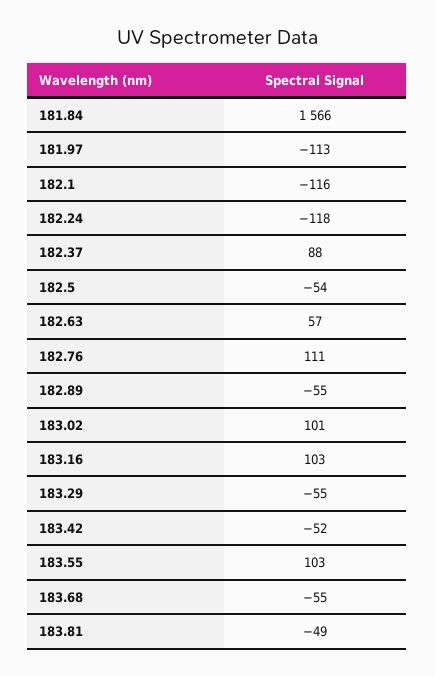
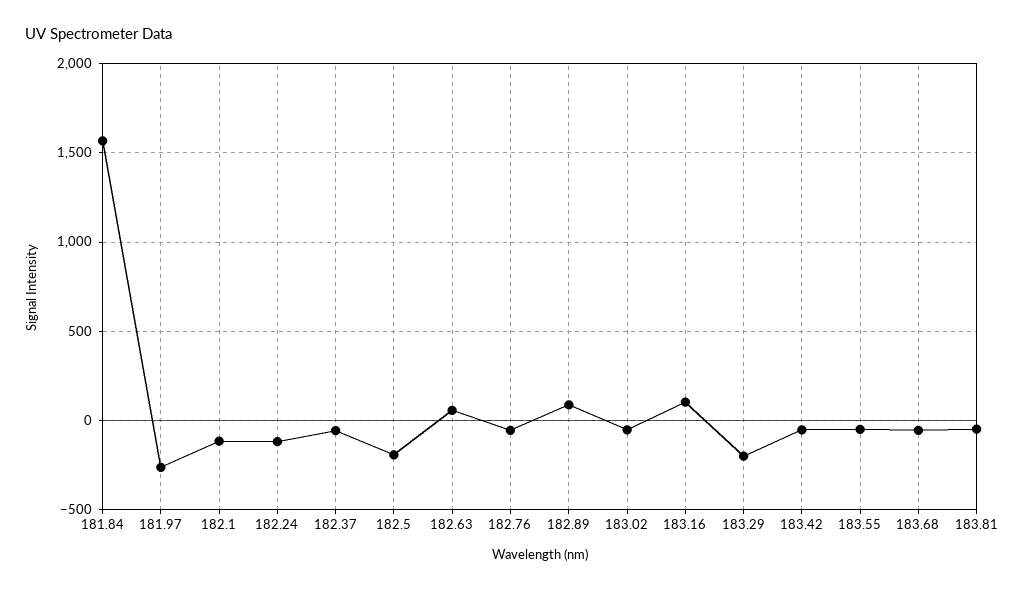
  {
    "181.84": 1566,
-   "181.97": -113,
+   "181.97": -250,
    "182.1": -116,
    "182.24": -118,
-   "182.37": 88,
+   "182.37": -50,
-   "182.5": -54,
+   "182.5": -200,
    "182.63": 57,
-   "182.76": 111,
+   "182.76": -50,
-   "182.89": -55,
+   "182.89": 100,
-   "183.02": 101,
+   "183.02": -50,
    "183.16": 103,
-   "183.29": -55,
+   "183.29": -200,
    "183.42": -52,
-   "183.55": 103,
+   "183.55": -50,
    "183.68": -55,
    "183.81": -49
  }

